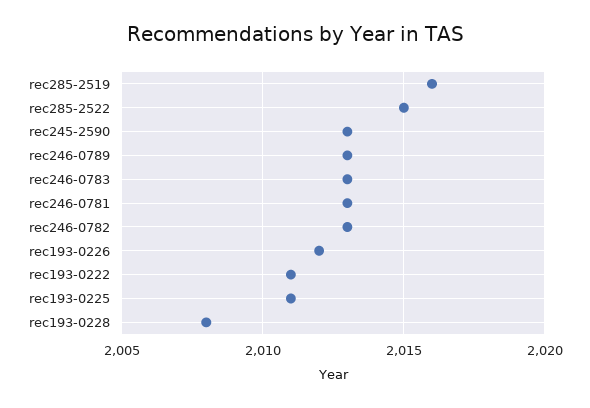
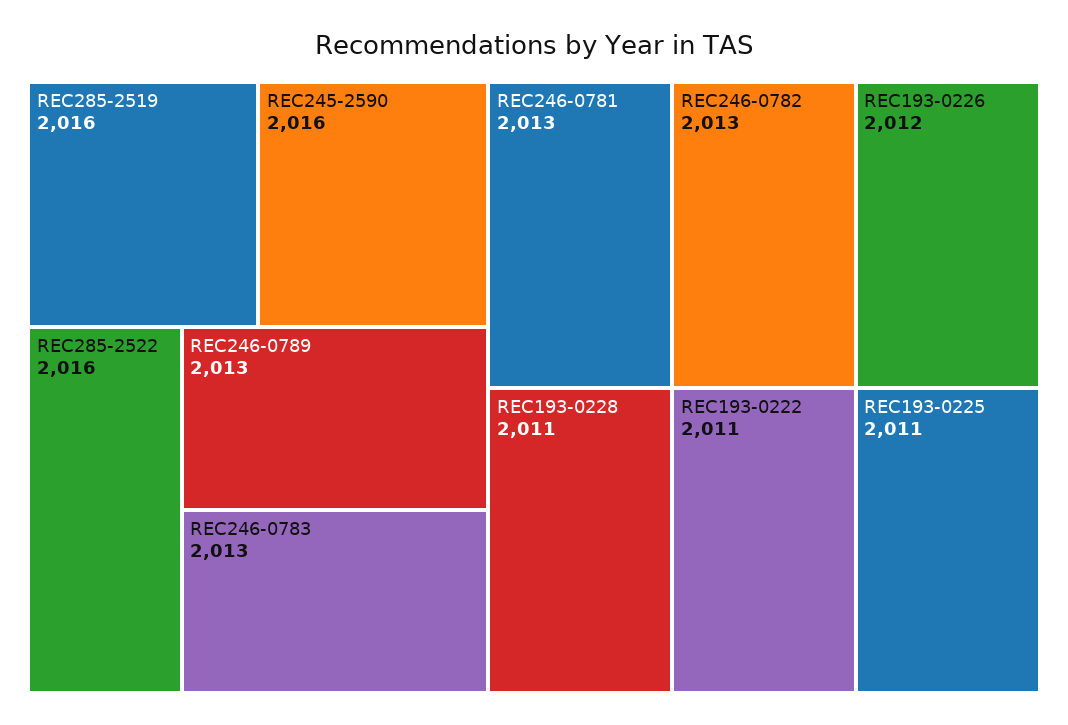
  {
    "rec285-2519": 2016,
-   "rec285-2522": 2015,
+   "rec285-2522": 2016,
-   "rec245-2590": 2013,
+   "rec245-2590": 2016,
    "rec246-0789": 2013,
    "rec246-0783": 2013,
    "rec246-0781": 2013,
    "rec246-0782": 2013,
    "rec193-0226": 2012,
    "rec193-0222": 2011,
    "rec193-0225": 2011,
-   "rec193-0228": 2008
+   "rec193-0228": 2011
  }

